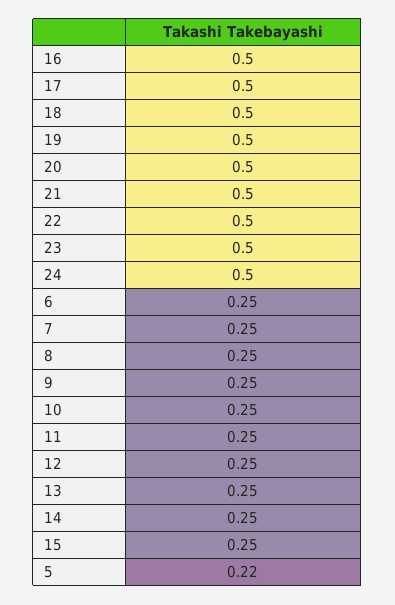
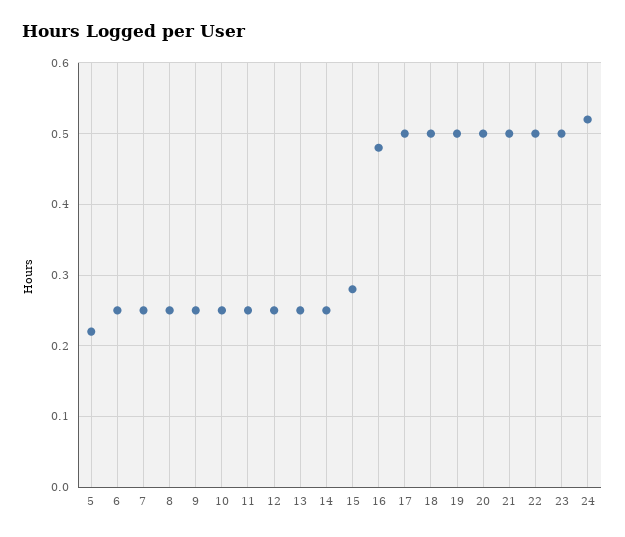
  {
-   "16": 0.5,
+   "16": 0.48,
    "17": 0.5,
    "18": 0.5,
    "19": 0.5,
    "20": 0.5,
    "21": 0.5,
    "22": 0.5,
    "23": 0.5,
-   "24": 0.5,
+   "24": 0.52,
    "6": 0.25,
    "7": 0.25,
    "8": 0.25,
    "9": 0.25,
    "10": 0.25,
    "11": 0.25,
    "12": 0.25,
    "13": 0.25,
    "14": 0.25,
-   "15": 0.25,
+   "15": 0.28,
    "5": 0.22
  }

